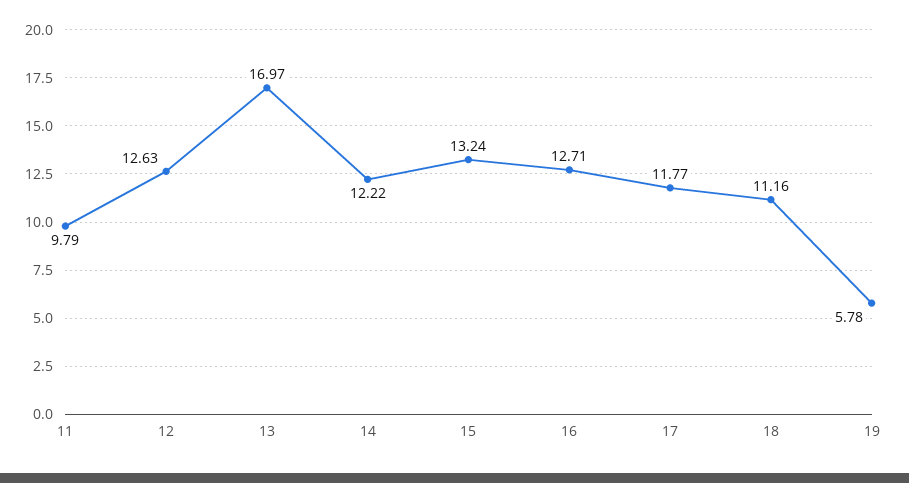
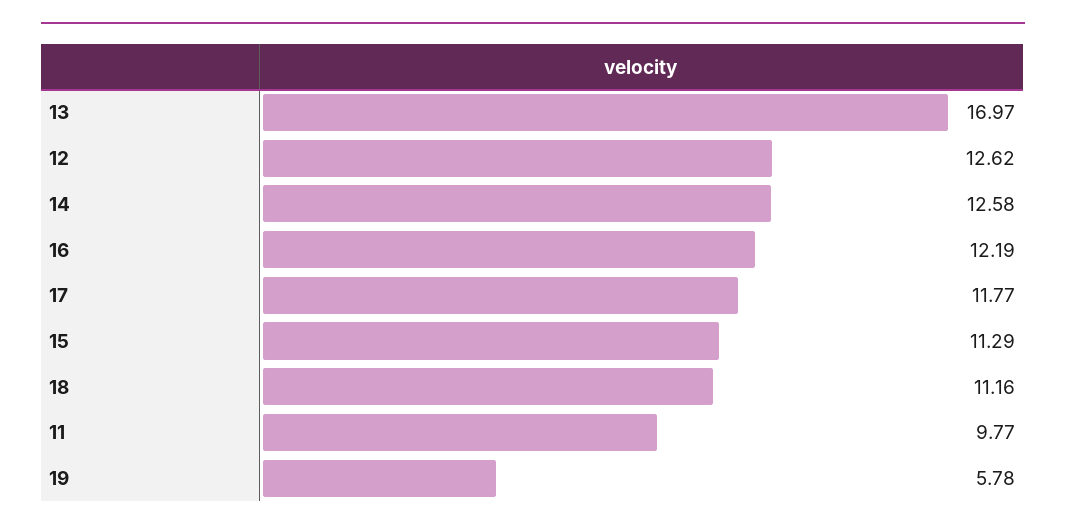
  {
-   "11": 9.79,
+   "11": 9.77,
-   "12": 12.63,
+   "12": 12.62,
    "13": 16.97,
-   "14": 12.22,
+   "14": 12.58,
-   "15": 13.24,
+   "15": 11.29,
-   "16": 12.71,
+   "16": 12.19,
    "17": 11.77,
    "18": 11.16,
    "19": 5.78
  }

